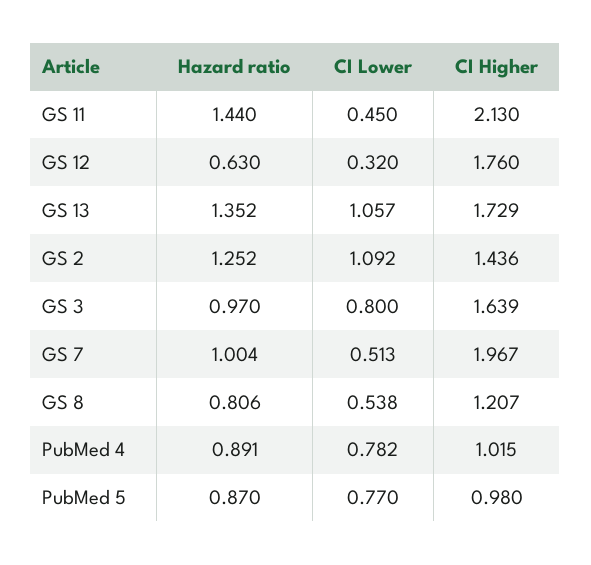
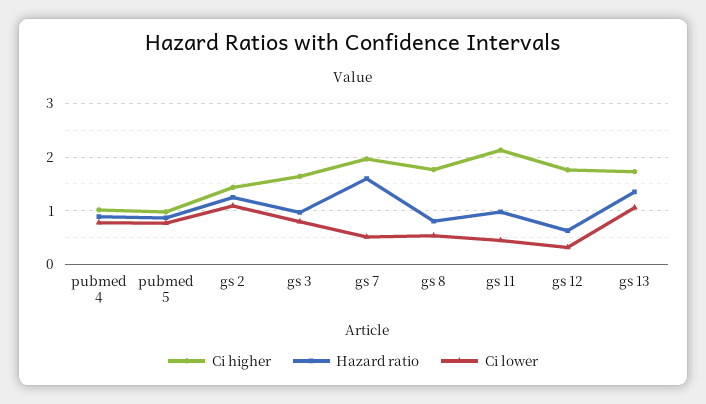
  {
    "Hazard ratio": {
-     "GS 11": 1.44,
+     "GS 11": 1,
      "GS 12": 0.63,
      "GS 13": 1.352,
      "GS 2": 1.252,
      "GS 3": 0.97,
-     "GS 7": 1.004,
+     "GS 7": 1.6,
      "GS 8": 0.806,
      "PubMed 4": 0.891,
      "PubMed 5": 0.87
    },
    "CI Lower": {
      "GS 11": 0.45,
      "GS 12": 0.32,
      "GS 13": 1.057,
      "GS 2": 1.092,
      "GS 3": 0.8,
      "GS 7": 0.513,
      "GS 8": 0.538,
      "PubMed 4": 0.782,
      "PubMed 5": 0.77
    },
    "CI Higher": {
      "GS 11": 2.13,
      "GS 12": 1.76,
      "GS 13": 1.729,
      "GS 2": 1.436,
      "GS 3": 1.639,
      "GS 7": 1.967,
-     "GS 8": 1.207,
+     "GS 8": 1.8,
      "PubMed 4": 1.015,
      "PubMed 5": 0.98
    }
  }

